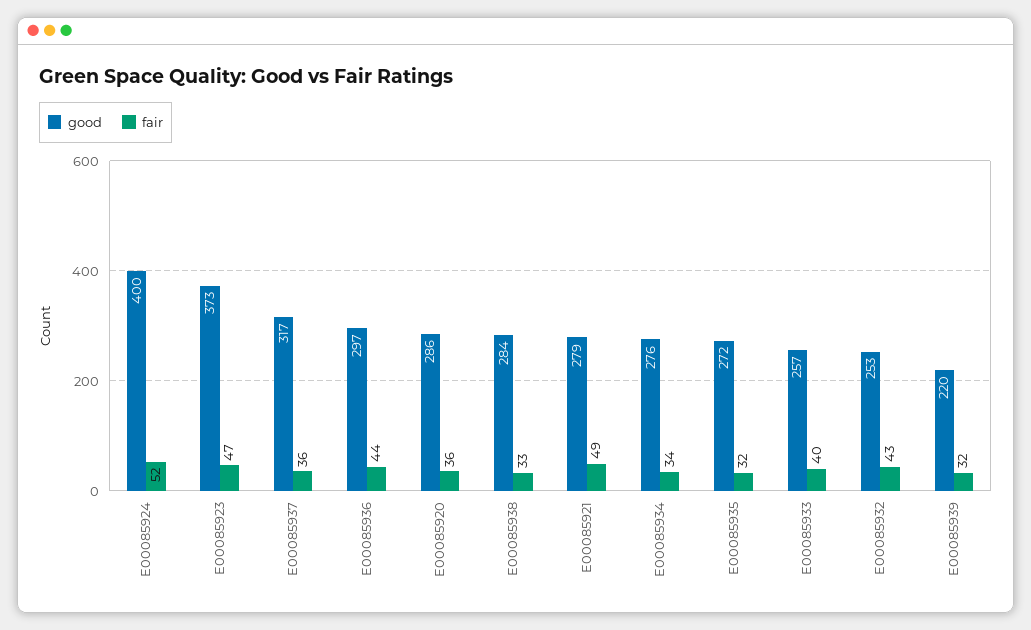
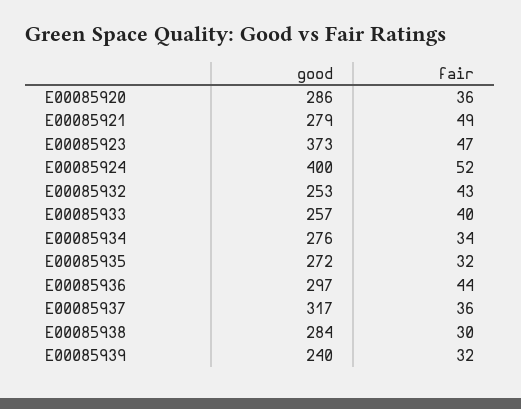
  {
    "good": {
      "E00085924": 400,
      "E00085923": 373,
      "E00085937": 317,
      "E00085936": 297,
      "E00085920": 286,
      "E00085938": 284,
      "E00085921": 279,
      "E00085934": 276,
      "E00085935": 272,
      "E00085933": 257,
      "E00085932": 253,
-     "E00085939": 220
+     "E00085939": 240
    },
    "fair": {
      "E00085924": 52,
      "E00085923": 47,
      "E00085937": 36,
      "E00085936": 44,
      "E00085920": 36,
-     "E00085938": 33,
+     "E00085938": 30,
      "E00085921": 49,
      "E00085934": 34,
      "E00085935": 32,
      "E00085933": 40,
      "E00085932": 43,
      "E00085939": 32
    }
  }

